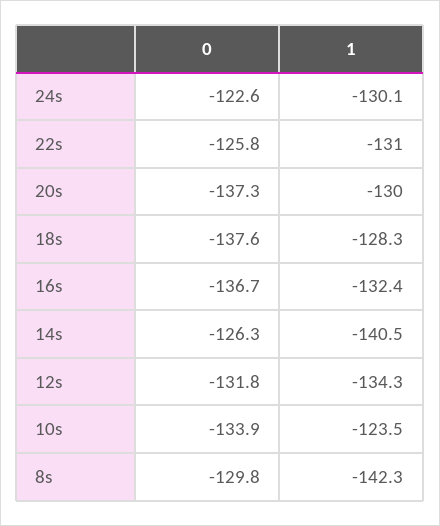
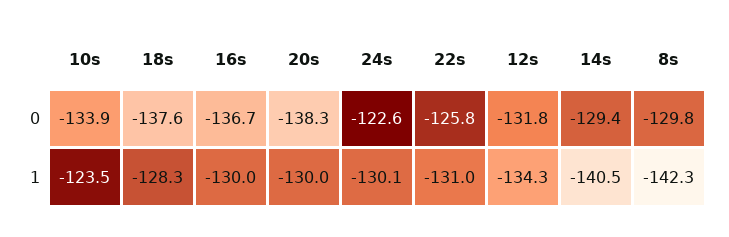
  {
    "0": {
      "24s": -122.6,
      "22s": -125.8,
-     "20s": -137.3,
+     "20s": -138.3,
      "18s": -137.6,
      "16s": -136.7,
-     "14s": -126.3,
+     "14s": -129.4,
      "12s": -131.8,
      "10s": -133.9,
      "8s": -129.8
    },
    "1": {
      "24s": -130.1,
      "22s": -131,
      "20s": -130,
      "18s": -128.3,
-     "16s": -132.4,
+     "16s": -130,
      "14s": -140.5,
      "12s": -134.3,
      "10s": -123.5,
      "8s": -142.3
    }
  }

